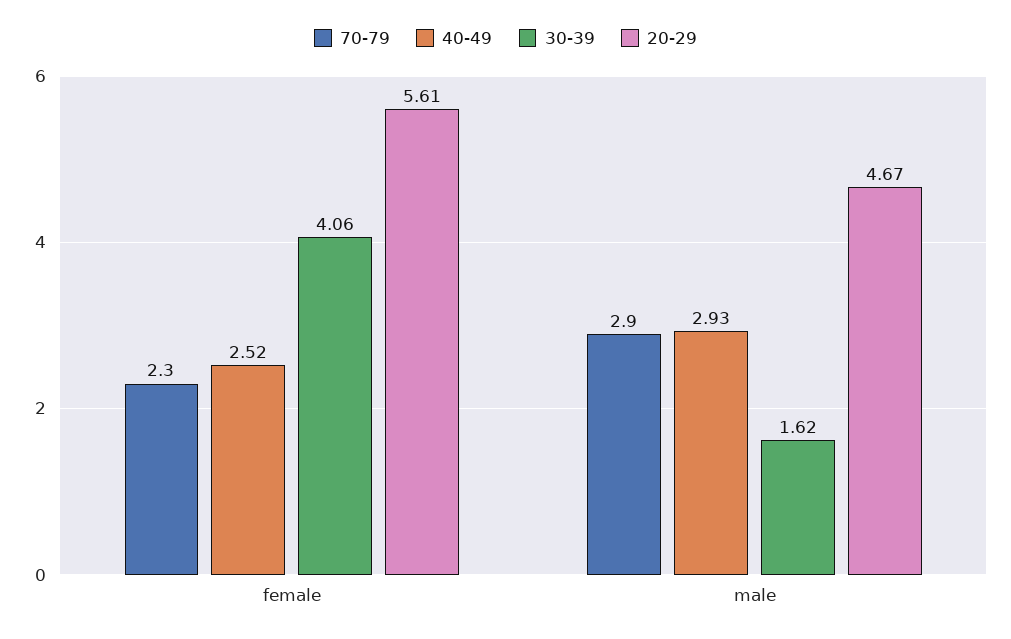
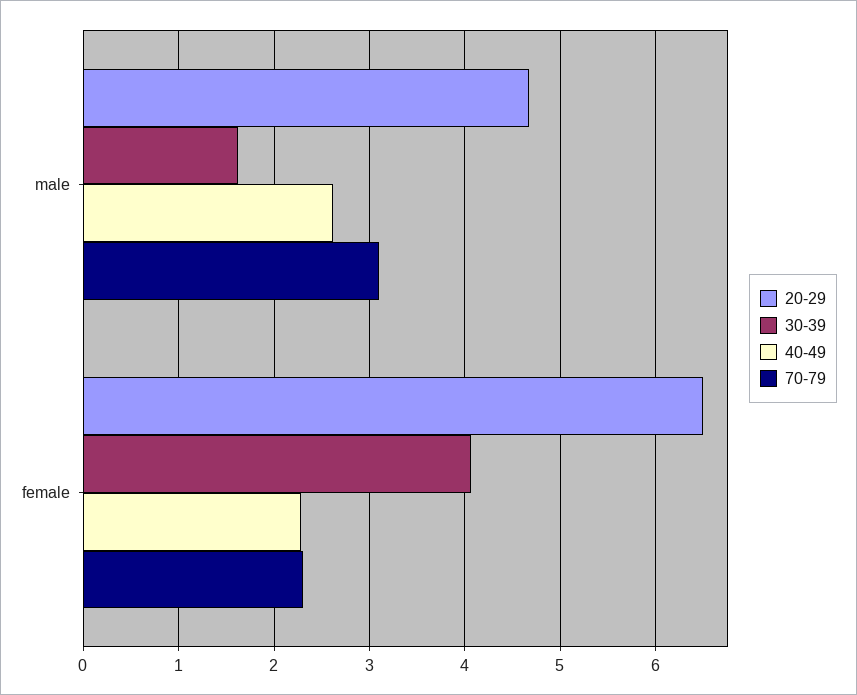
  {
    "70-79": {
      "female": 2.3,
-     "male": 2.9
+     "male": 3.1
    },
    "40-49": {
-     "female": 2.52,
+     "female": 2.3,
-     "male": 2.93
+     "male": 2.6
    },
    "30-39": {
      "female": 4.06,
      "male": 1.62
    },
    "20-29": {
-     "female": 5.61,
+     "female": 6.5,
      "male": 4.67
    }
  }

